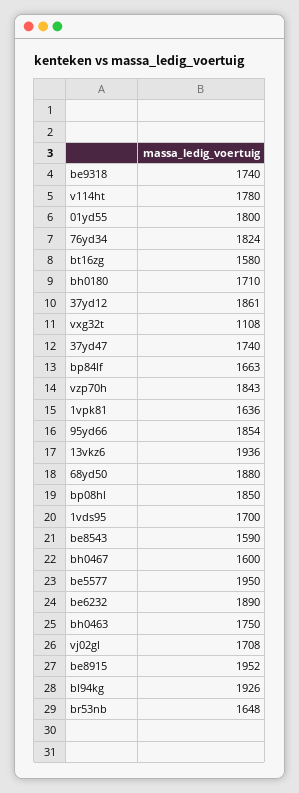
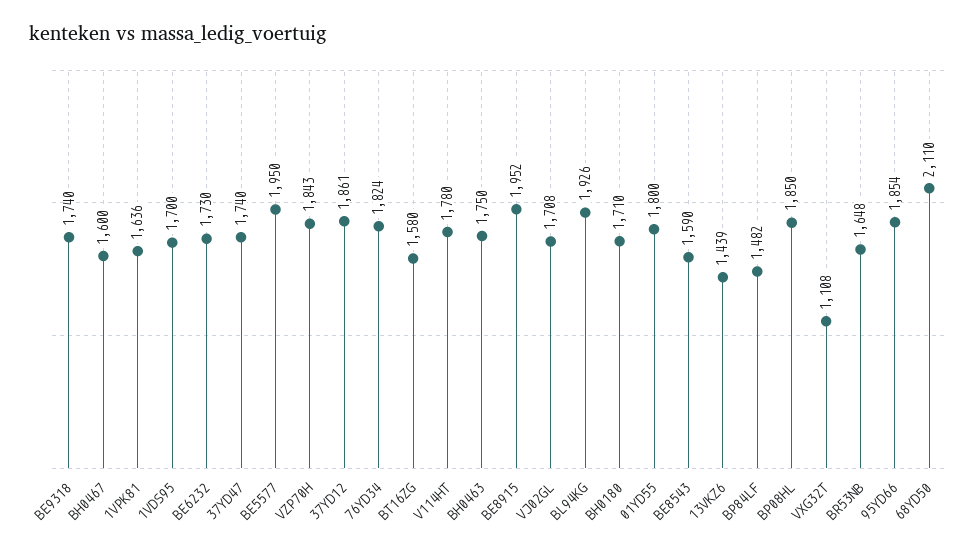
  {
    "be9318": 1740,
    "v114ht": 1780,
    "01yd55": 1800,
    "76yd34": 1824,
    "bt16zg": 1580,
    "bh0180": 1710,
    "37yd12": 1861,
    "vxg32t": 1108,
    "37yd47": 1740,
-   "bp84lf": 1663,
+   "bp84lf": 1482,
    "vzp70h": 1843,
    "1vpk81": 1636,
    "95yd66": 1854,
-   "13vkz6": 1936,
+   "13vkz6": 1439,
-   "68yd50": 1880,
+   "68yd50": 2110,
    "bp08hl": 1850,
    "1vds95": 1700,
    "be8543": 1590,
    "bh0467": 1600,
    "be5577": 1950,
-   "be6232": 1890,
+   "be6232": 1730,
    "bh0463": 1750,
    "vj02gl": 1708,
    "be8915": 1952,
    "bl94kg": 1926,
    "br53nb": 1648
  }

